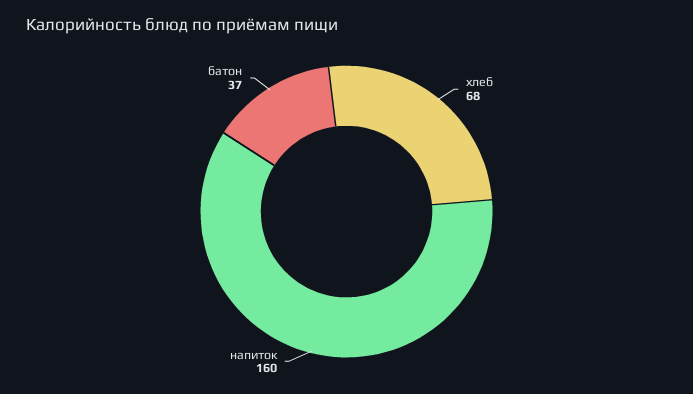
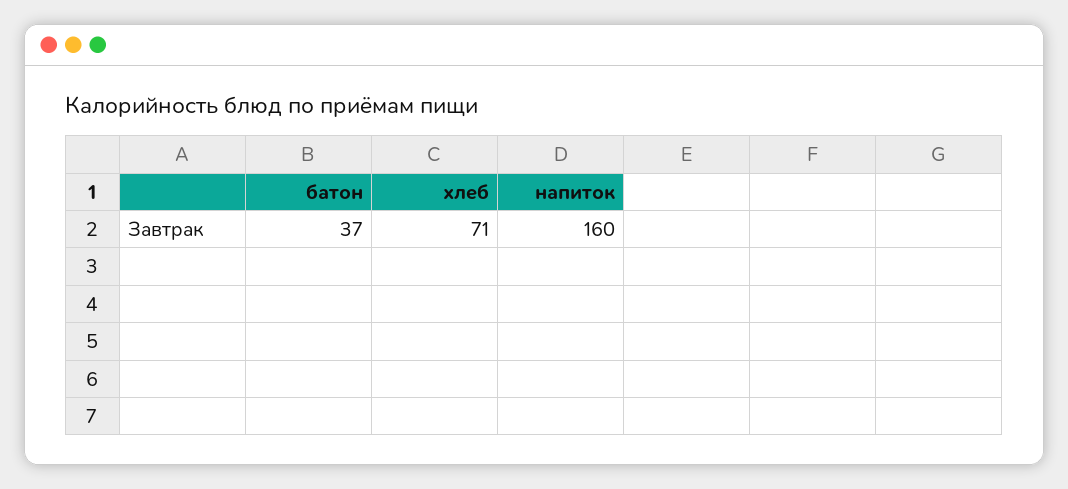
  {
-   "хлеб": 68,
+   "хлеб": 71,
    "напиток": 160,
    "батон": 37
  }

